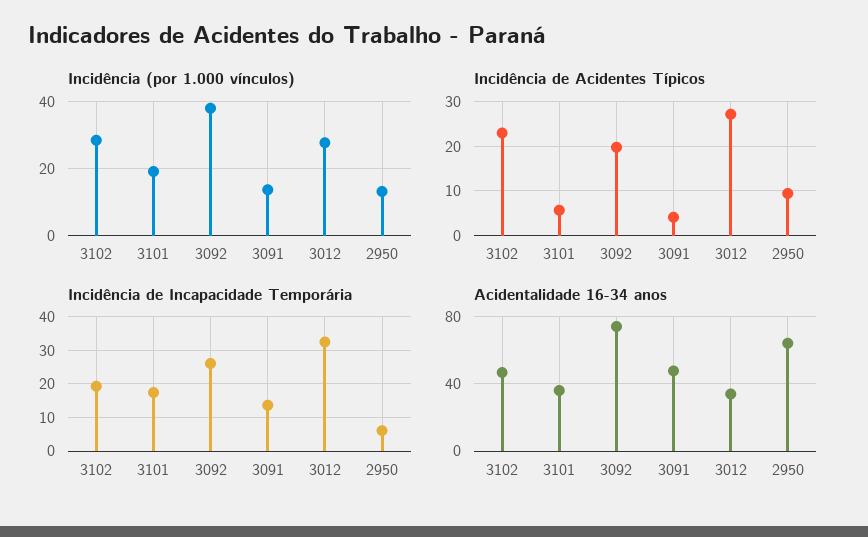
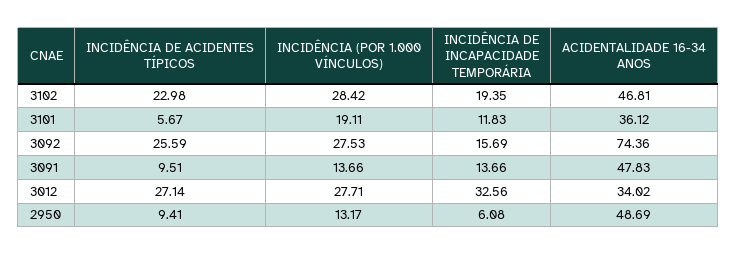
  {
    "Incidência (por 1.000 vínculos)": {
      "3102": 28.42,
      "3101": 19.11,
-     "3092": 38,
+     "3092": 27.53,
      "3091": 13.66,
      "3012": 27.71,
      "2950": 13.17
    },
    "Incidência de Acidentes Típicos": {
      "3102": 22.98,
      "3101": 5.67,
-     "3092": 20,
+     "3092": 25.59,
-     "3091": 4,
+     "3091": 9.51,
      "3012": 27.14,
      "2950": 9.41
    },
    "Incidência de Incapacidade Temporária": {
      "3102": 19.35,
-     "3101": 18,
+     "3101": 11.83,
-     "3092": 26,
+     "3092": 15.69,
      "3091": 13.66,
      "3012": 32.56,
      "2950": 6.08
    },
    "Acidentalidade 16-34 anos": {
      "3102": 46.81,
      "3101": 36.12,
      "3092": 74.36,
      "3091": 47.83,
      "3012": 34.02,
-     "2950": 65
+     "2950": 48.69
    }
  }

